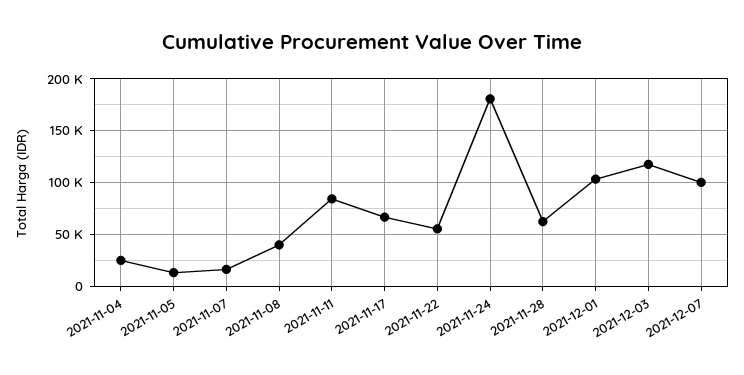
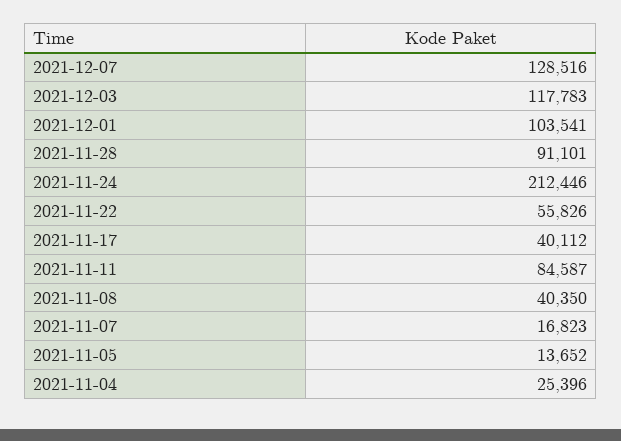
  {
    "2021-11-04": 25396,
    "2021-11-05": 13652,
    "2021-11-07": 16823,
    "2021-11-08": 40350,
    "2021-11-11": 84587,
-   "2021-11-17": 70000,
+   "2021-11-17": 40112,
    "2021-11-22": 55826,
-   "2021-11-24": 180000,
+   "2021-11-24": 212446,
-   "2021-11-28": 60000,
+   "2021-11-28": 91101,
    "2021-12-01": 103541,
    "2021-12-03": 117783,
-   "2021-12-07": 100000
+   "2021-12-07": 128516
  }

